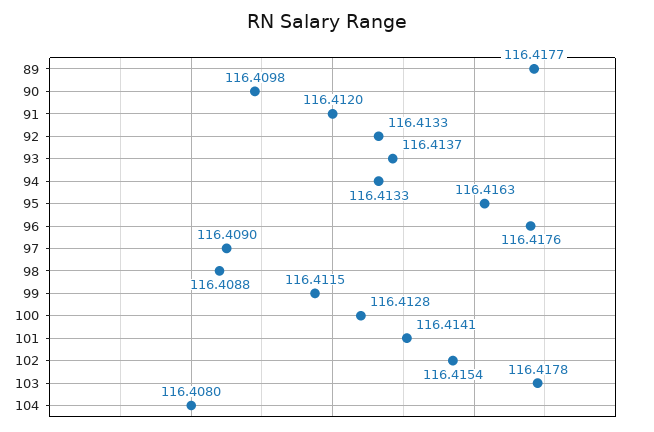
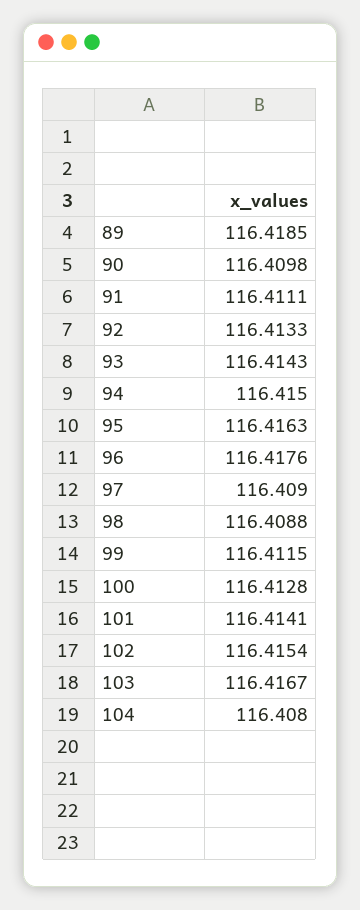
  {
-   "89": 116.4177,
+   "89": 116.4185,
    "90": 116.4098,
-   "91": 116.412,
+   "91": 116.4111,
    "92": 116.4133,
-   "93": 116.4137,
+   "93": 116.4143,
-   "94": 116.4133,
+   "94": 116.415,
    "95": 116.4163,
    "96": 116.4176,
    "97": 116.409,
    "98": 116.4088,
    "99": 116.4115,
    "100": 116.4128,
    "101": 116.4141,
    "102": 116.4154,
-   "103": 116.4178,
+   "103": 116.4167,
    "104": 116.408
  }

